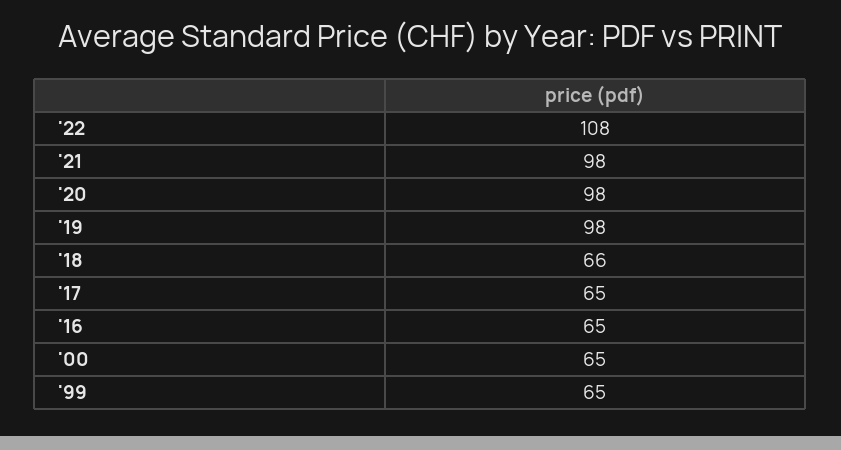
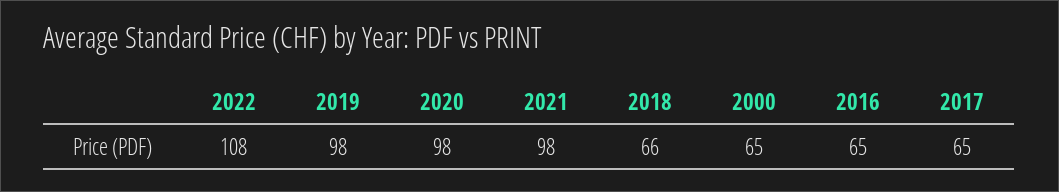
  {
    "'22": 108,
    "'21": 98,
    "'20": 98,
    "'19": 98,
    "'18": 66,
    "'17": 65,
    "'16": 65,
-   "'00": 65,
+   "'00": 65
-   "'99": 65
  }

